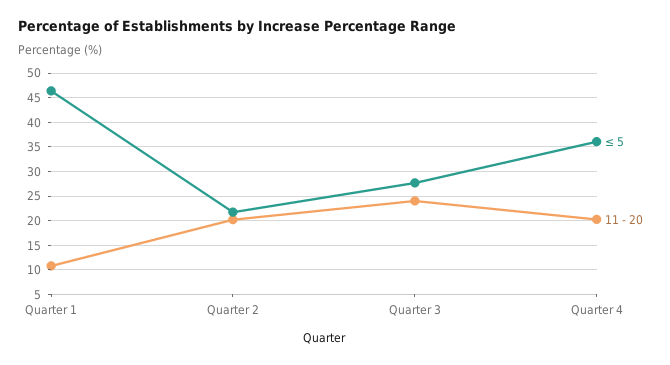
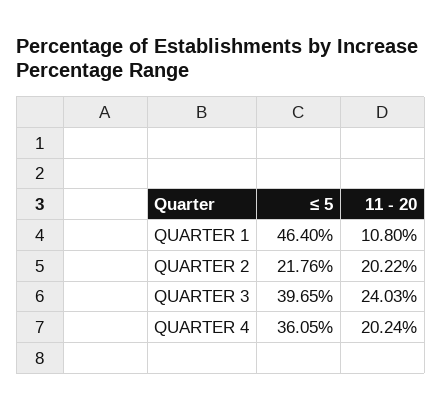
  {
    "≤ 5": {
      "Quarter 1": 46.4,
      "Quarter 2": 21.76,
-     "Quarter 3": 27.5,
+     "Quarter 3": 39.65,
      "Quarter 4": 36.05
    },
    "11 - 20": {
      "Quarter 1": 10.8,
      "Quarter 2": 20.22,
      "Quarter 3": 24.03,
      "Quarter 4": 20.24
    }
  }

